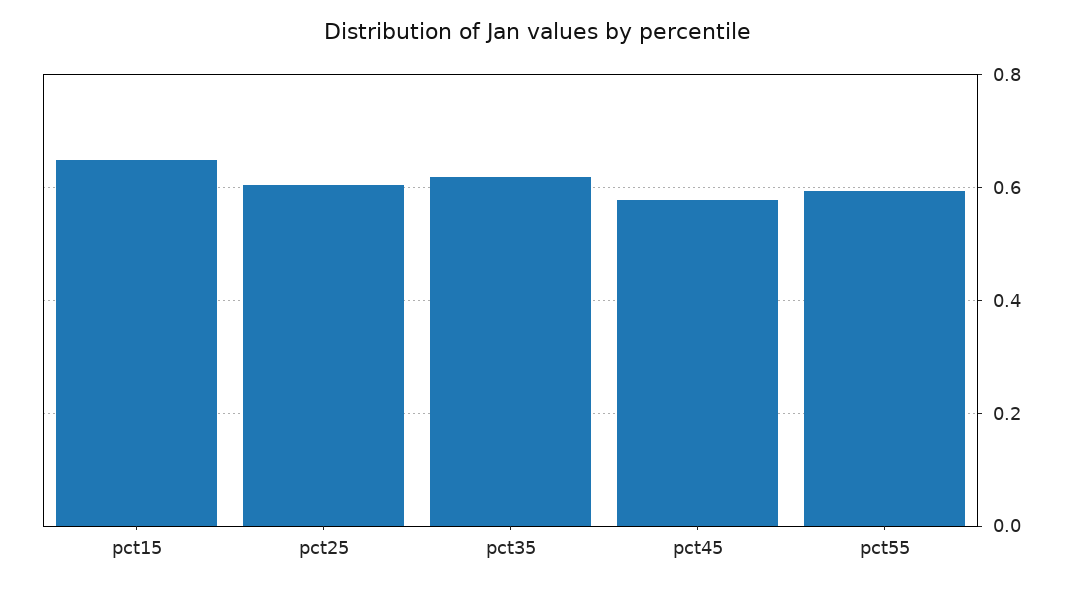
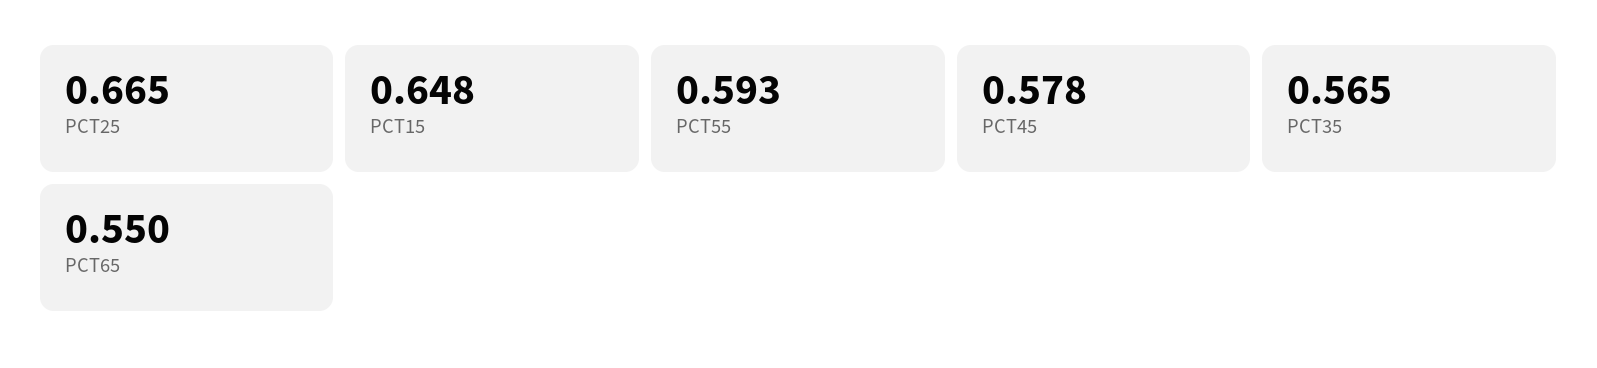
  {
    "pct15": 0.648,
-   "pct25": 0.6,
+   "pct25": 0.665,
-   "pct35": 0.62,
+   "pct35": 0.565,
    "pct45": 0.578,
-   "pct55": 0.593
+   "pct55": 0.593,
+   "PCT65": 0.55
  }

